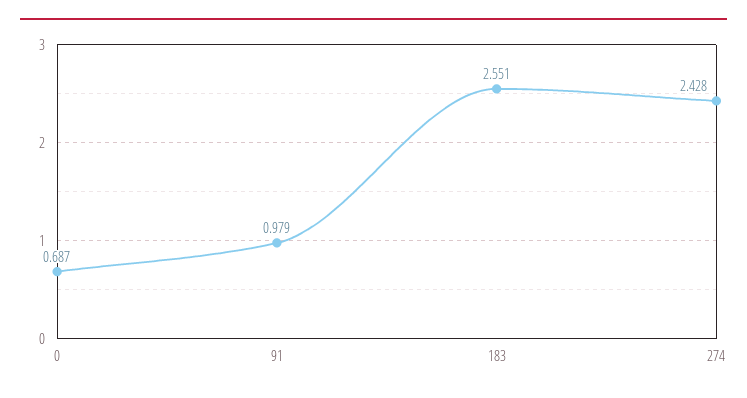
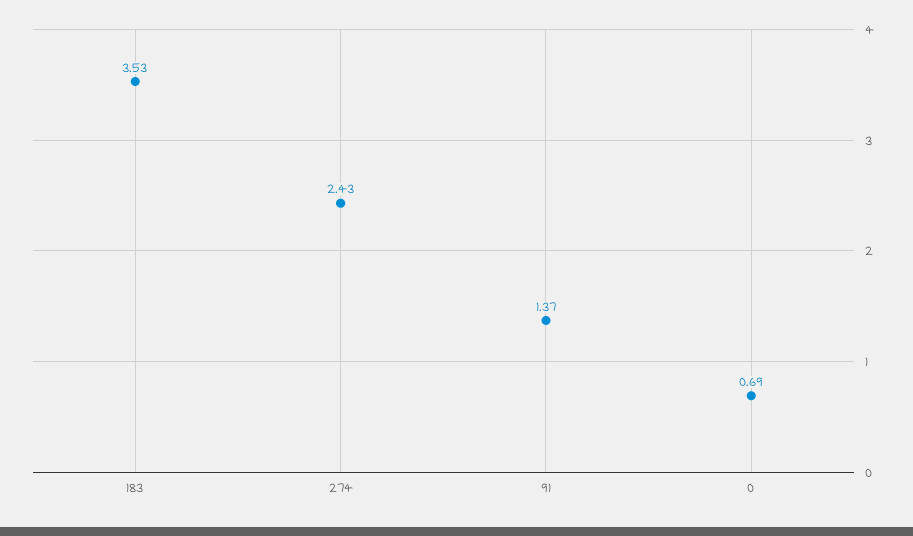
  {
    "0": 0.687,
-   "91": 0.979,
+   "91": 1.37,
-   "183": 2.551,
+   "183": 3.53,
    "274": 2.428
  }

